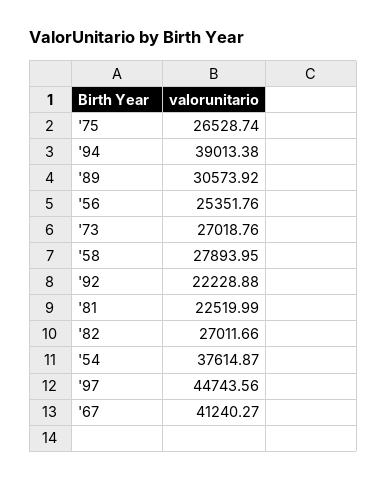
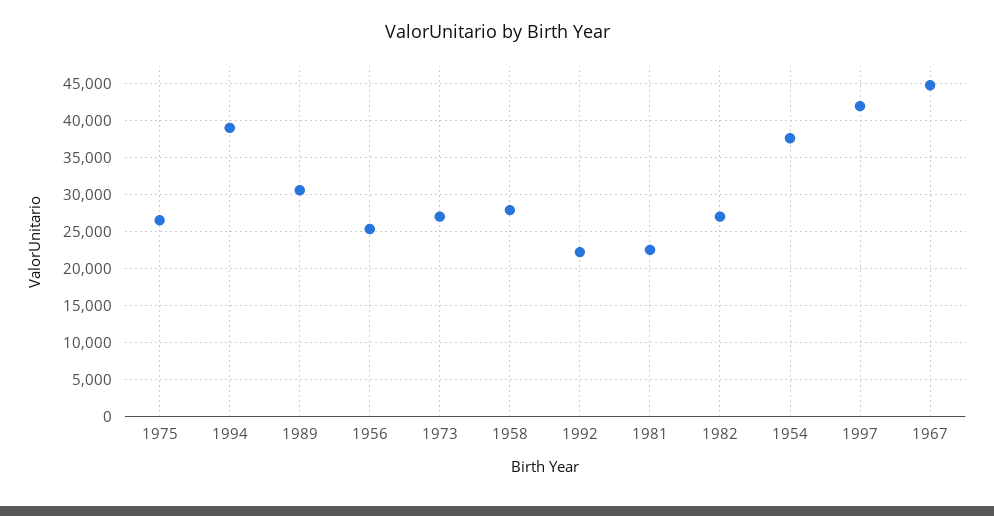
  {
    "'75": 26528.74,
    "'94": 39013.38,
    "'89": 30573.92,
    "'56": 25351.76,
    "'73": 27018.76,
    "'58": 27893.95,
    "'92": 22228.88,
    "'81": 22519.99,
    "'82": 27011.66,
    "'54": 37614.87,
-   "'97": 44743.56,
+   "'97": 42000,
-   "'67": 41240.27
+   "'67": 45000
  }

